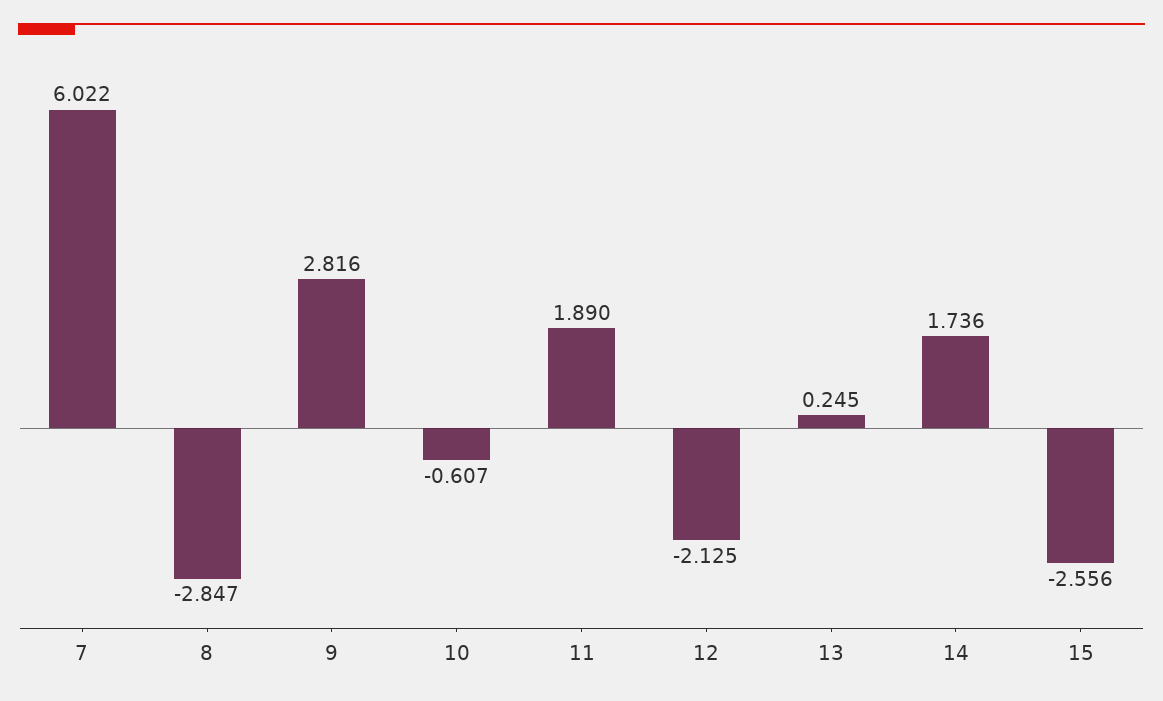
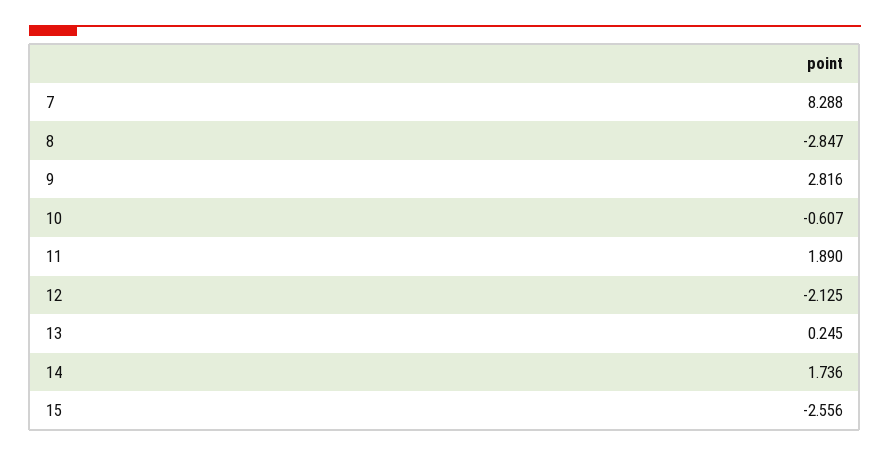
  {
-   "7": 6.022,
+   "7": 8.288,
    "8": -2.847,
    "9": 2.816,
    "10": -0.607,
    "11": 1.89,
    "12": -2.125,
    "13": 0.245,
    "14": 1.736,
    "15": -2.556
  }

